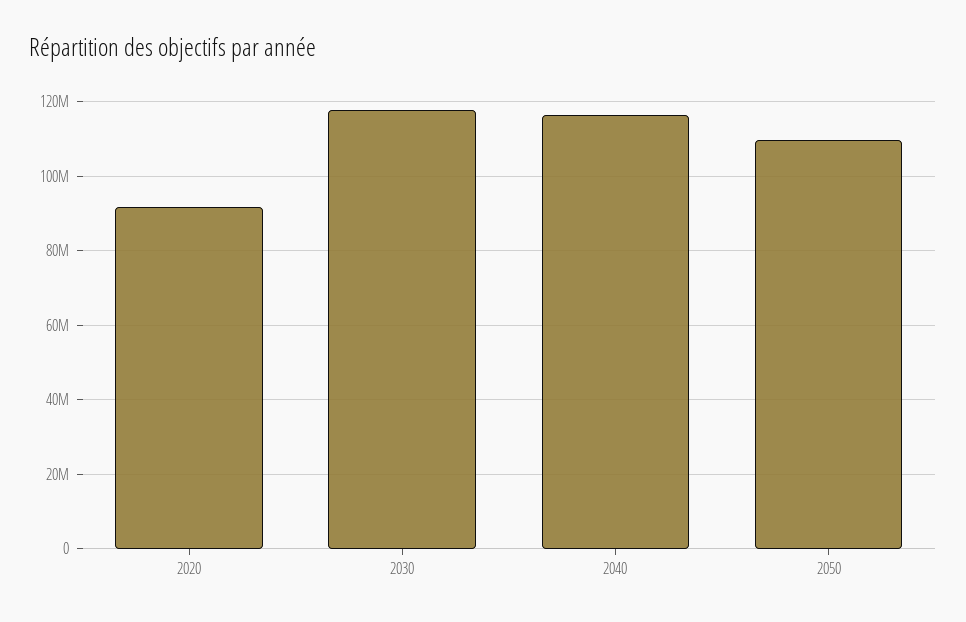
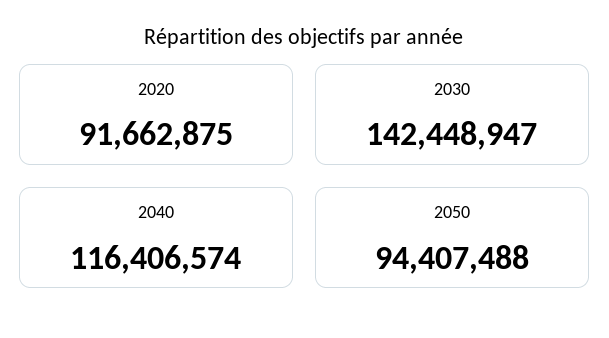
  {
    "2020": 91662875,
-   "2030": 118000000,
+   "2030": 142448947,
    "2040": 116406574,
-   "2050": 110000000
+   "2050": 94407488
  }

